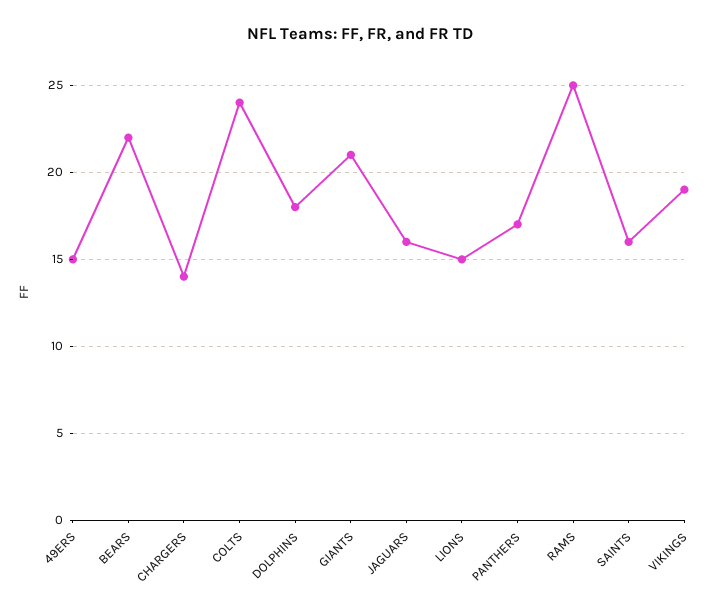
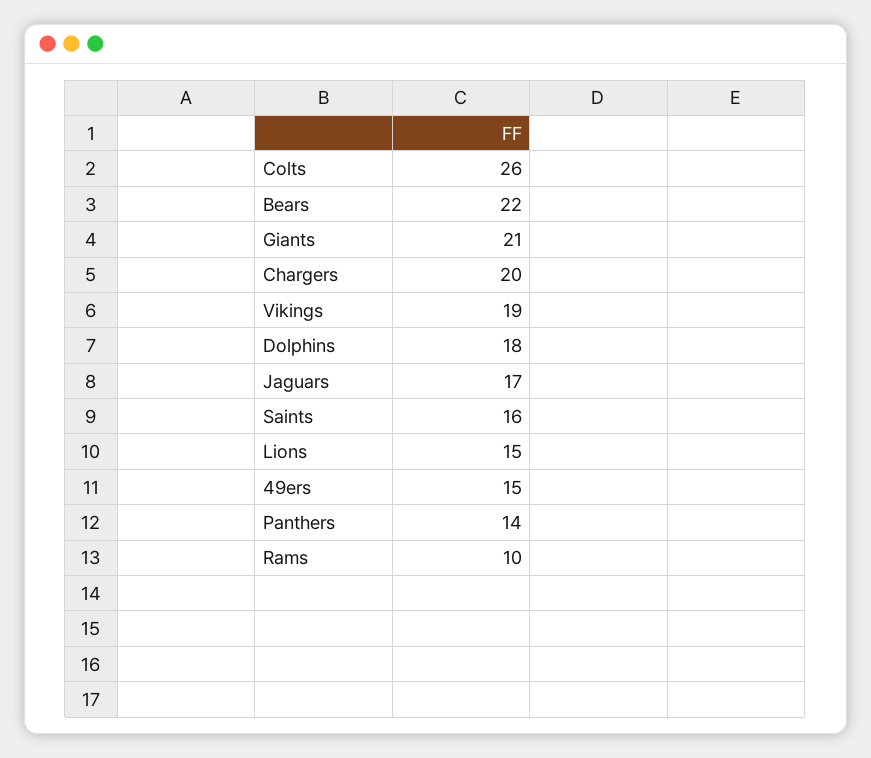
  {
    "49ERS": 15,
    "BEARS": 22,
-   "CHARGERS": 14,
+   "CHARGERS": 20,
-   "COLTS": 24,
+   "COLTS": 26,
    "DOLPHINS": 18,
    "GIANTS": 21,
-   "JAGUARS": 16,
+   "JAGUARS": 17,
    "LIONS": 15,
-   "PANTHERS": 17,
+   "PANTHERS": 14,
-   "RAMS": 25,
+   "RAMS": 10,
    "SAINTS": 16,
    "VIKINGS": 19
  }

